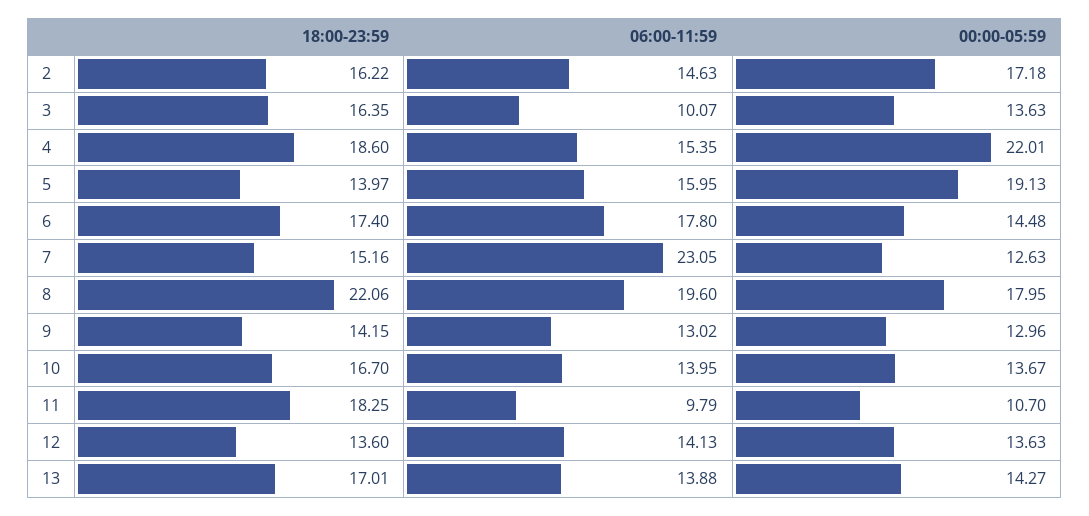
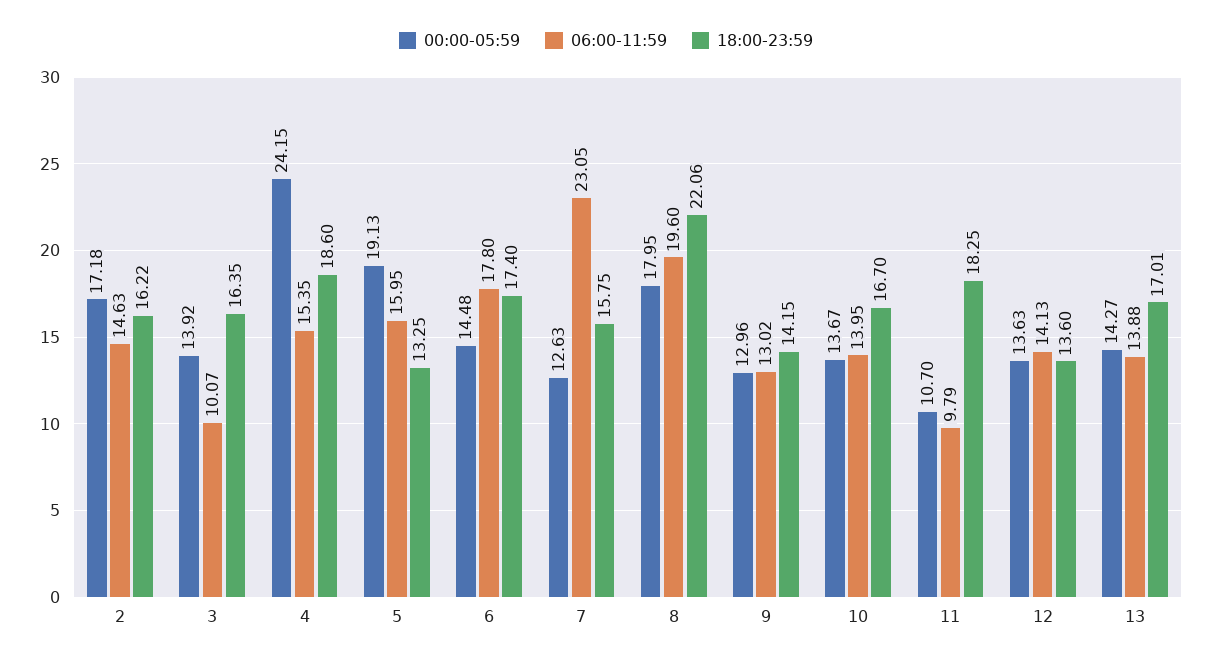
  {
    "18:00-23:59": {
      "2": 16.22,
      "3": 16.35,
      "4": 18.6,
-     "5": 13.97,
+     "5": 13.25,
      "6": 17.4,
-     "7": 15.16,
+     "7": 15.75,
      "8": 22.06,
      "9": 14.15,
      "10": 16.7,
      "11": 18.25,
      "12": 13.6,
      "13": 17.01
    },
    "06:00-11:59": {
      "2": 14.63,
      "3": 10.07,
      "4": 15.35,
      "5": 15.95,
      "6": 17.8,
      "7": 23.05,
      "8": 19.6,
      "9": 13.02,
      "10": 13.95,
      "11": 9.79,
      "12": 14.13,
      "13": 13.88
    },
    "00:00-05:59": {
      "2": 17.18,
-     "3": 13.63,
+     "3": 13.92,
-     "4": 22.01,
+     "4": 24.15,
      "5": 19.13,
      "6": 14.48,
      "7": 12.63,
      "8": 17.95,
      "9": 12.96,
      "10": 13.67,
      "11": 10.7,
      "12": 13.63,
      "13": 14.27
    }
  }

